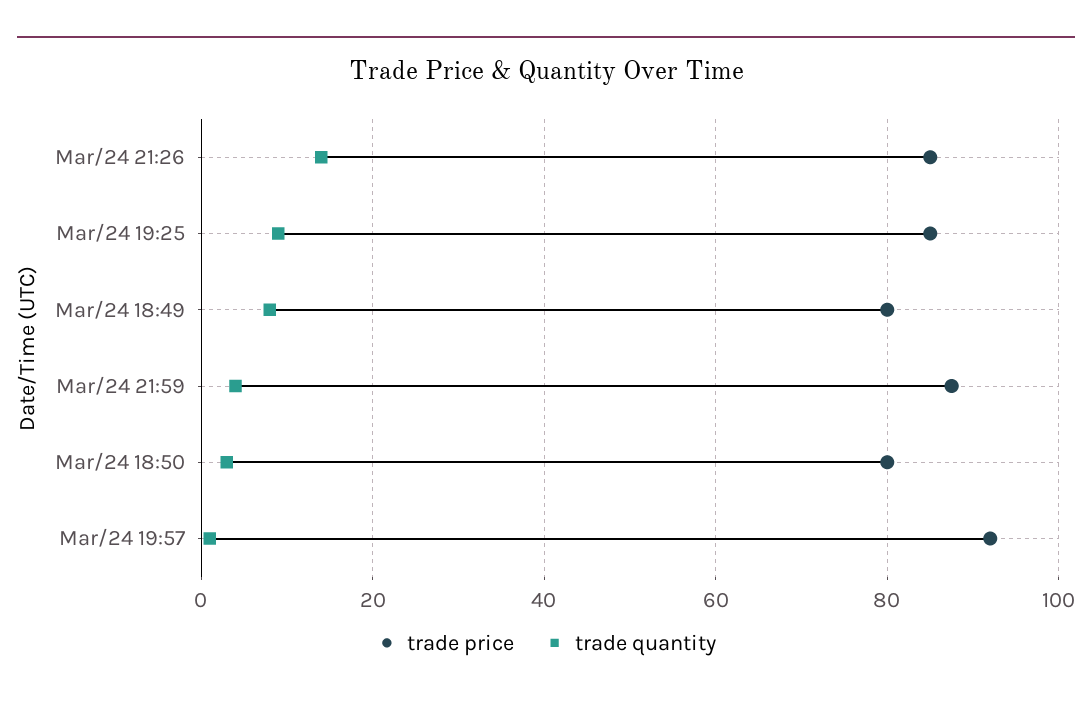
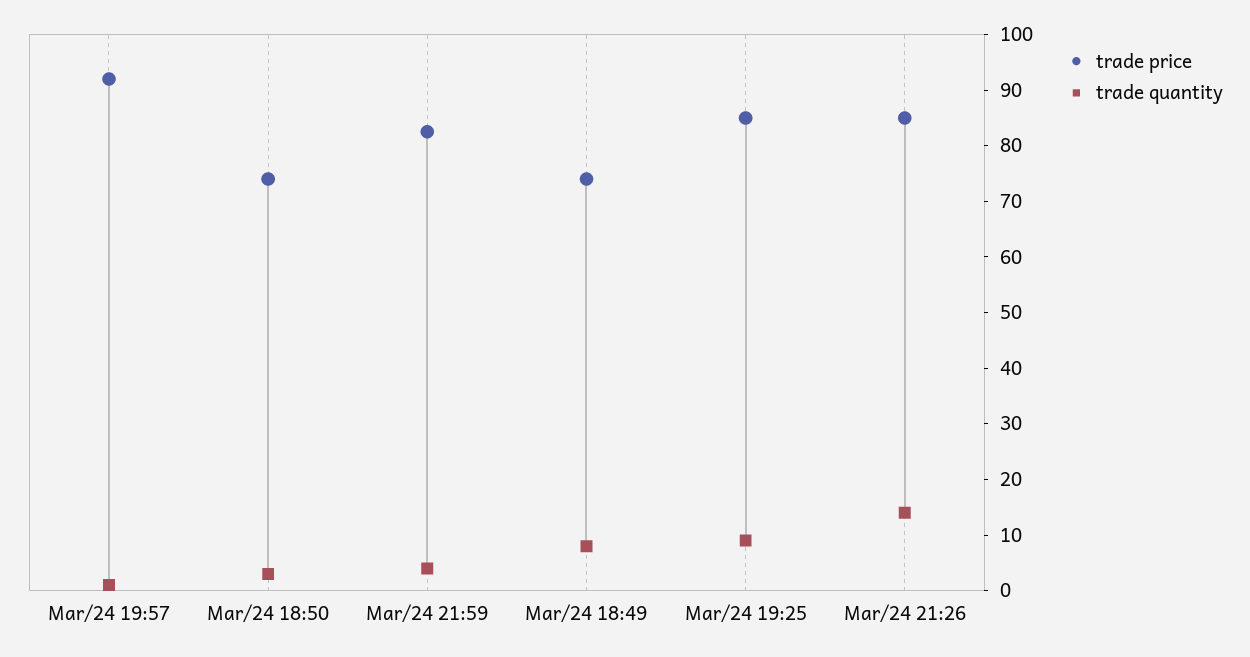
  {
    "trade price": {
      "Mar/24 21:26": 86,
      "Mar/24 19:25": 86,
-     "Mar/24 18:49": 80,
+     "Mar/24 18:49": 74,
-     "Mar/24 21:59": 88,
+     "Mar/24 21:59": 82,
-     "Mar/24 18:50": 80,
+     "Mar/24 18:50": 74,
      "Mar/24 19:57": 92
    },
    "trade quantity": {
      "Mar/24 21:26": 14,
      "Mar/24 19:25": 10,
      "Mar/24 18:49": 8,
      "Mar/24 21:59": 4,
      "Mar/24 18:50": 4,
      "Mar/24 19:57": 2
    }
  }

